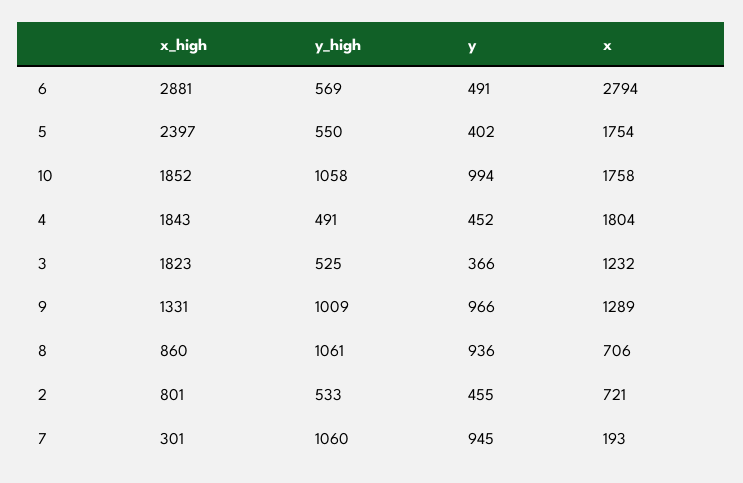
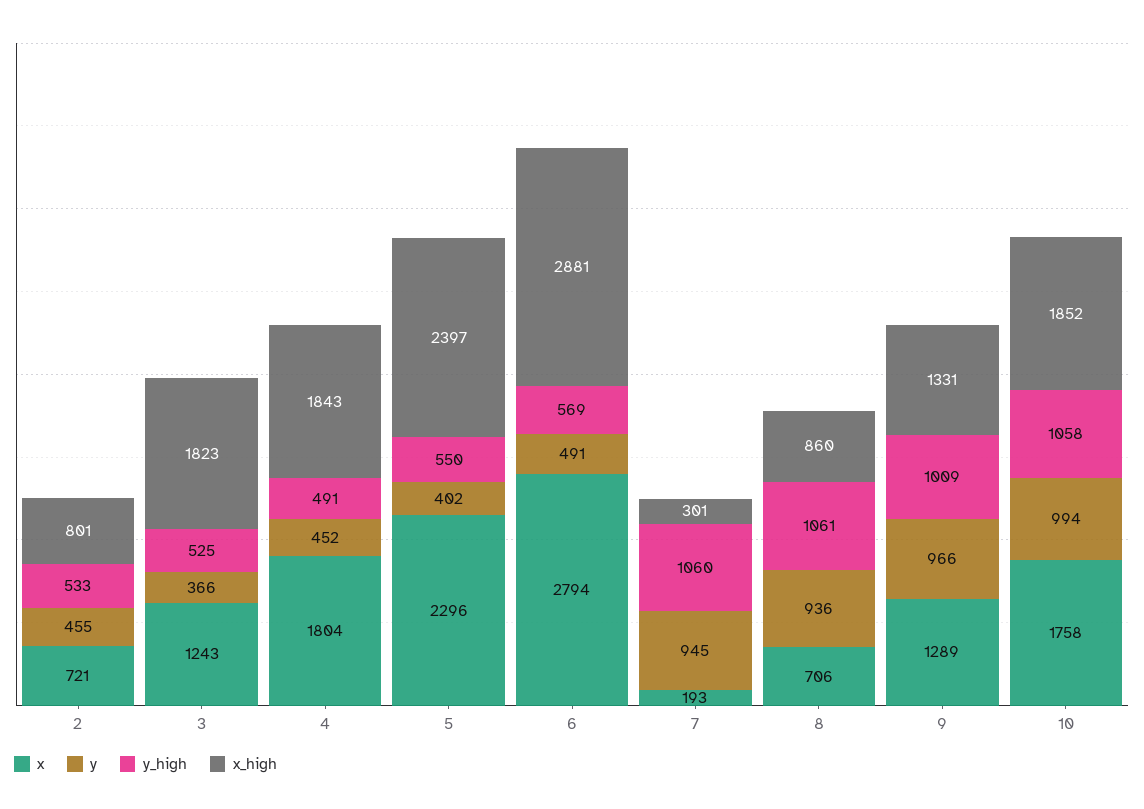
  {
    "x_high": {
      "6": 2881,
      "5": 2397,
      "10": 1852,
      "4": 1843,
      "3": 1823,
      "9": 1331,
      "8": 860,
      "2": 801,
      "7": 301
    },
    "y_high": {
      "6": 569,
      "5": 550,
      "10": 1058,
      "4": 491,
      "3": 525,
      "9": 1009,
      "8": 1061,
      "2": 533,
      "7": 1060
    },
    "y": {
      "6": 491,
      "5": 402,
      "10": 994,
      "4": 452,
      "3": 366,
      "9": 966,
      "8": 936,
      "2": 455,
      "7": 945
    },
    "x": {
      "6": 2794,
-     "5": 1754,
+     "5": 2296,
      "10": 1758,
      "4": 1804,
-     "3": 1232,
+     "3": 1243,
      "9": 1289,
      "8": 706,
      "2": 721,
      "7": 193
    }
  }

